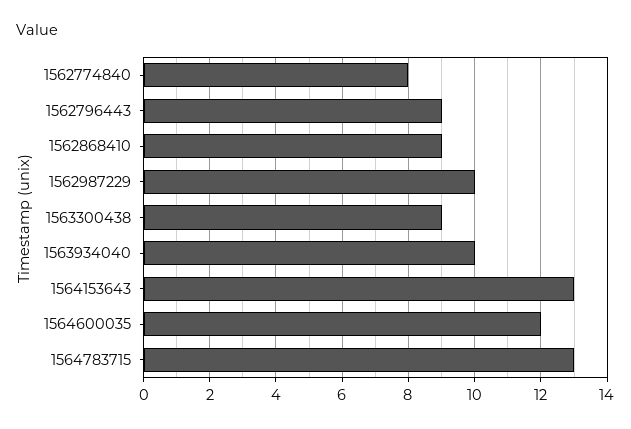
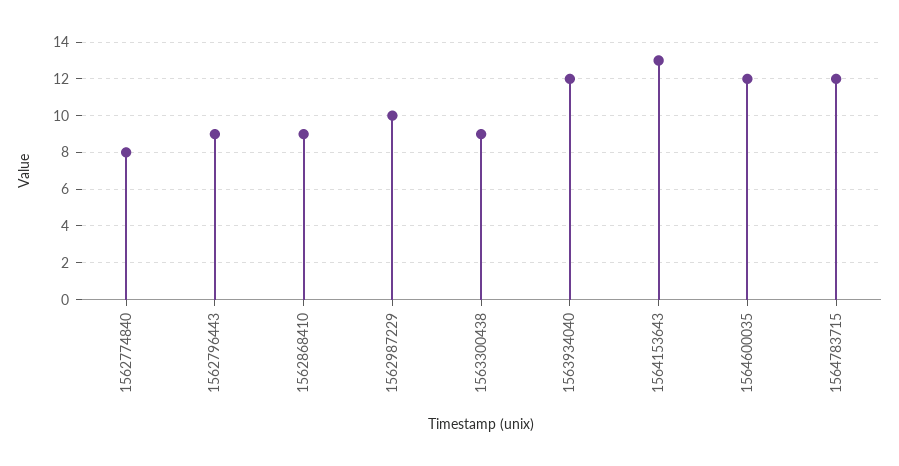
  {
    "1562774840": 8,
    "1562796443": 9,
    "1562868410": 9,
    "1562987229": 10,
    "1563300438": 9,
-   "1563934040": 10,
+   "1563934040": 12,
    "1564153643": 13,
    "1564600035": 12,
-   "1564783715": 13
+   "1564783715": 12
  }

